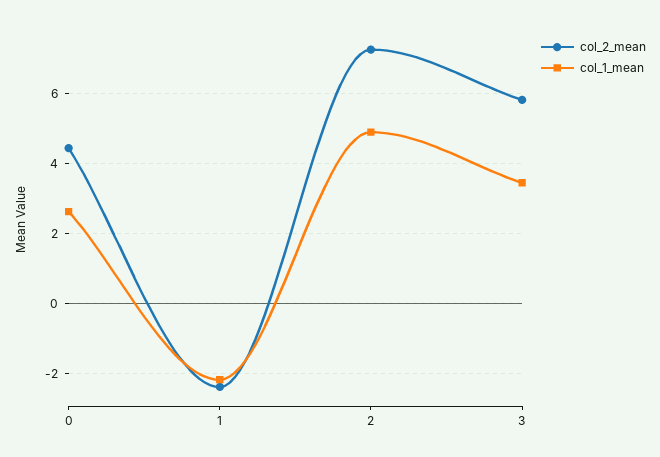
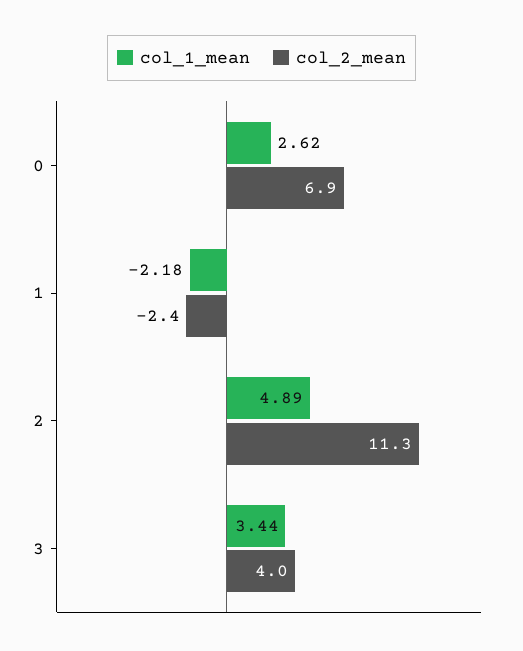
  {
    "col_2_mean": {
-     "0": 4.4,
+     "0": 6.9,
      "1": -2.4,
-     "2": 7.2,
+     "2": 11.3,
-     "3": 5.8
+     "3": 4
    },
    "col_1_mean": {
      "0": 2.62,
      "1": -2.18,
      "2": 4.89,
      "3": 3.44
    }
  }

